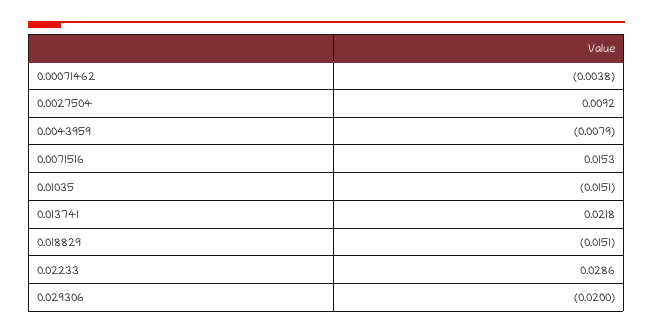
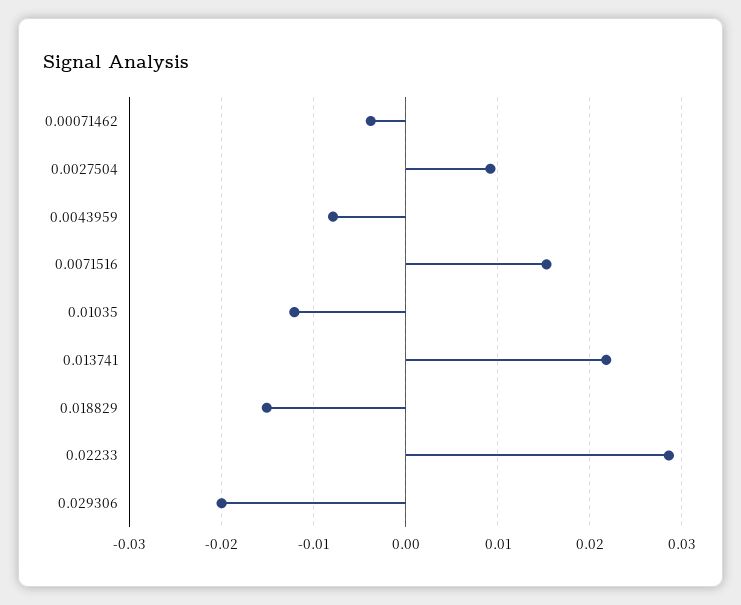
  {
    "0.00071462": -0.0038,
    "0.0027504": 0.0092,
    "0.0043959": -0.0079,
    "0.0071516": 0.0153,
-   "0.01035": -0.0151,
+   "0.01035": -0.012,
    "0.013741": 0.0218,
    "0.018829": -0.0151,
    "0.02233": 0.0286,
    "0.029306": -0.02
  }

